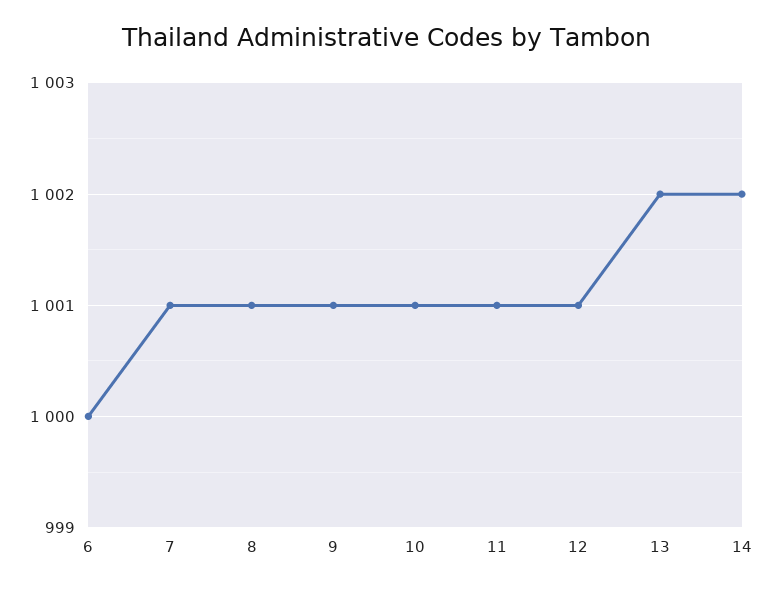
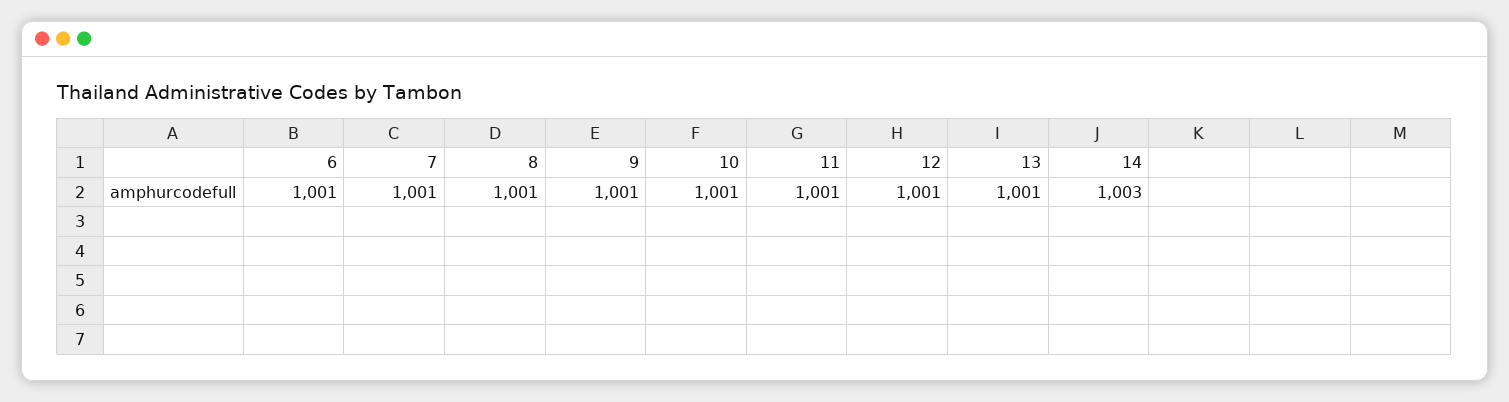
  {
-   "6": 1000,
+   "6": 1001,
    "7": 1001,
    "8": 1001,
    "9": 1001,
    "10": 1001,
    "11": 1001,
    "12": 1001,
-   "13": 1002,
+   "13": 1001,
-   "14": 1002
+   "14": 1003
  }

